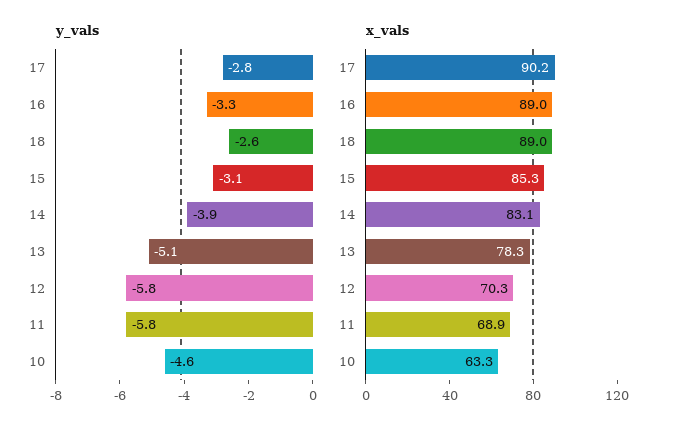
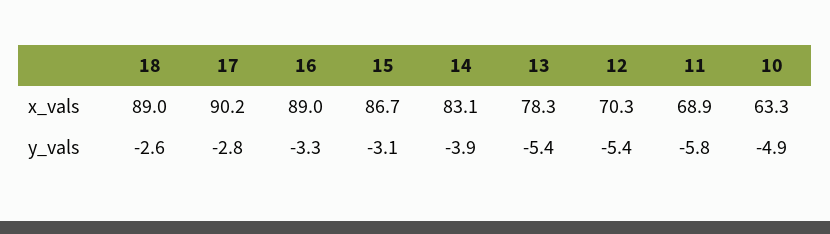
  {
    "y_vals": {
      "17": -2.8,
      "16": -3.3,
      "18": -2.6,
      "15": -3.1,
      "14": -3.9,
-     "13": -5.1,
+     "13": -5.4,
-     "12": -5.8,
+     "12": -5.4,
      "11": -5.8,
-     "10": -4.6
+     "10": -4.9
    },
    "x_vals": {
      "17": 90.2,
      "16": 89,
      "18": 89,
-     "15": 85.3,
+     "15": 86.7,
      "14": 83.1,
      "13": 78.3,
      "12": 70.3,
      "11": 68.9,
      "10": 63.3
    }
  }

